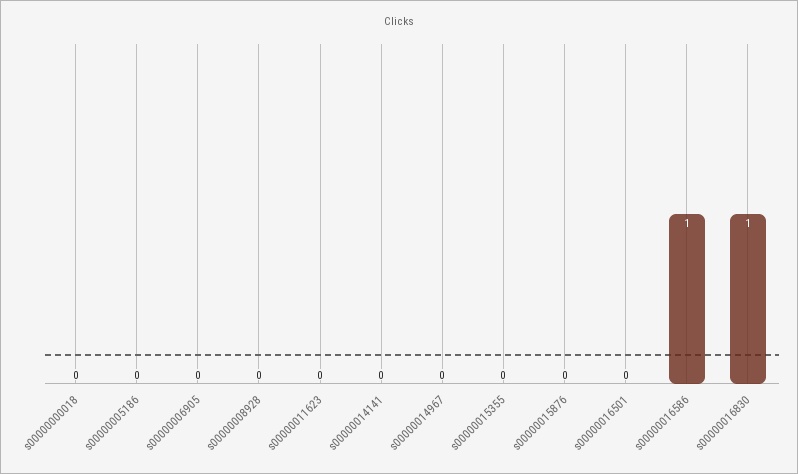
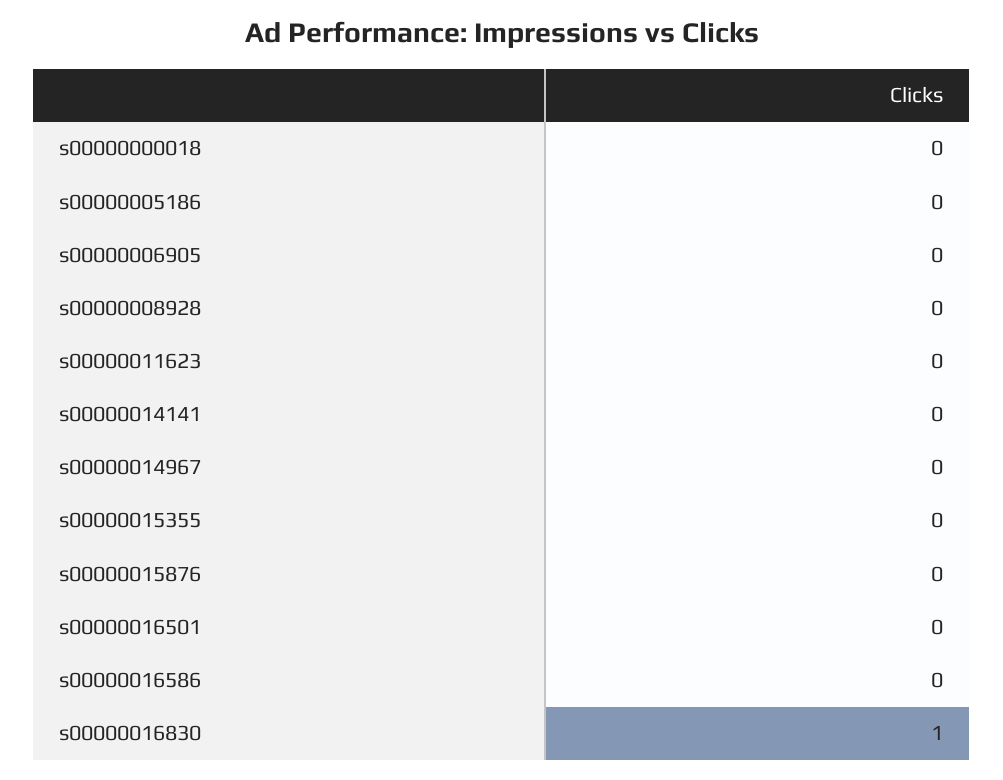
  {
    "s00000000018": 0,
    "s00000005186": 0,
    "s00000006905": 0,
    "s00000008928": 0,
    "s00000011623": 0,
    "s00000014141": 0,
    "s00000014967": 0,
    "s00000015355": 0,
    "s00000015876": 0,
    "s00000016501": 0,
-   "s00000016586": 1,
+   "s00000016586": 0,
    "s00000016830": 1
  }

